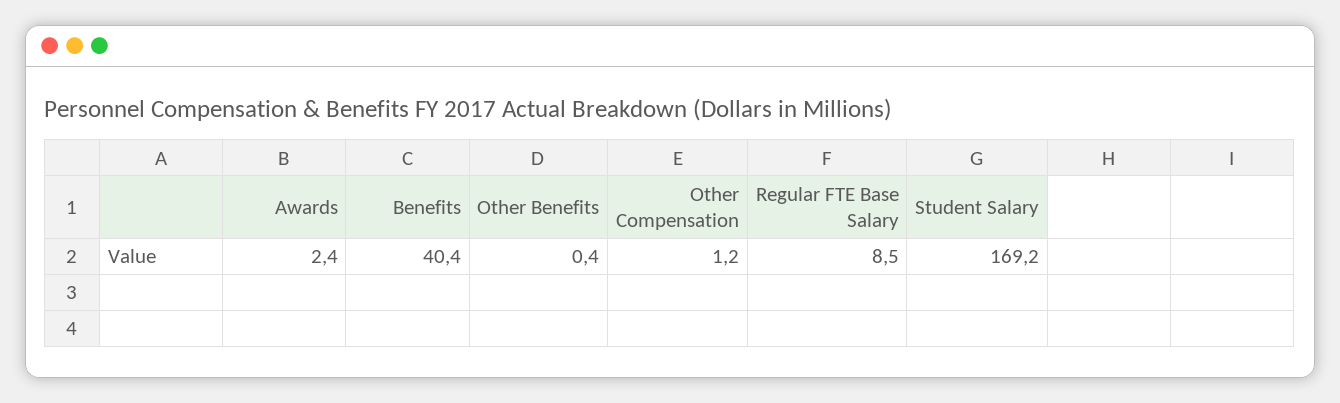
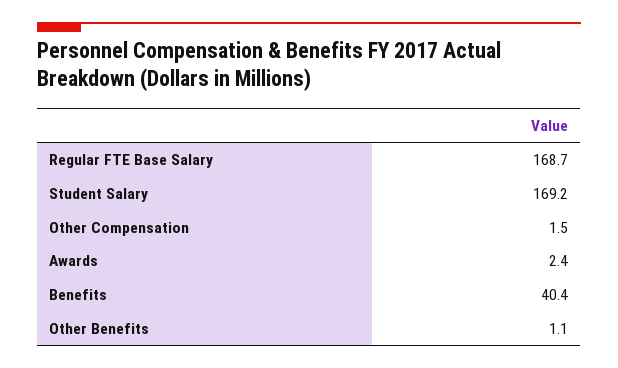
  {
    "Awards": 2.4,
    "Benefits": 40.4,
-   "Other Benefits": 0.4,
+   "Other Benefits": 1.1,
-   "Other Compensation": 1.2,
+   "Other Compensation": 1.5,
-   "Regular FTE Base Salary": 8.5,
+   "Regular FTE Base Salary": 168.7,
    "Student Salary": 169.2
  }

